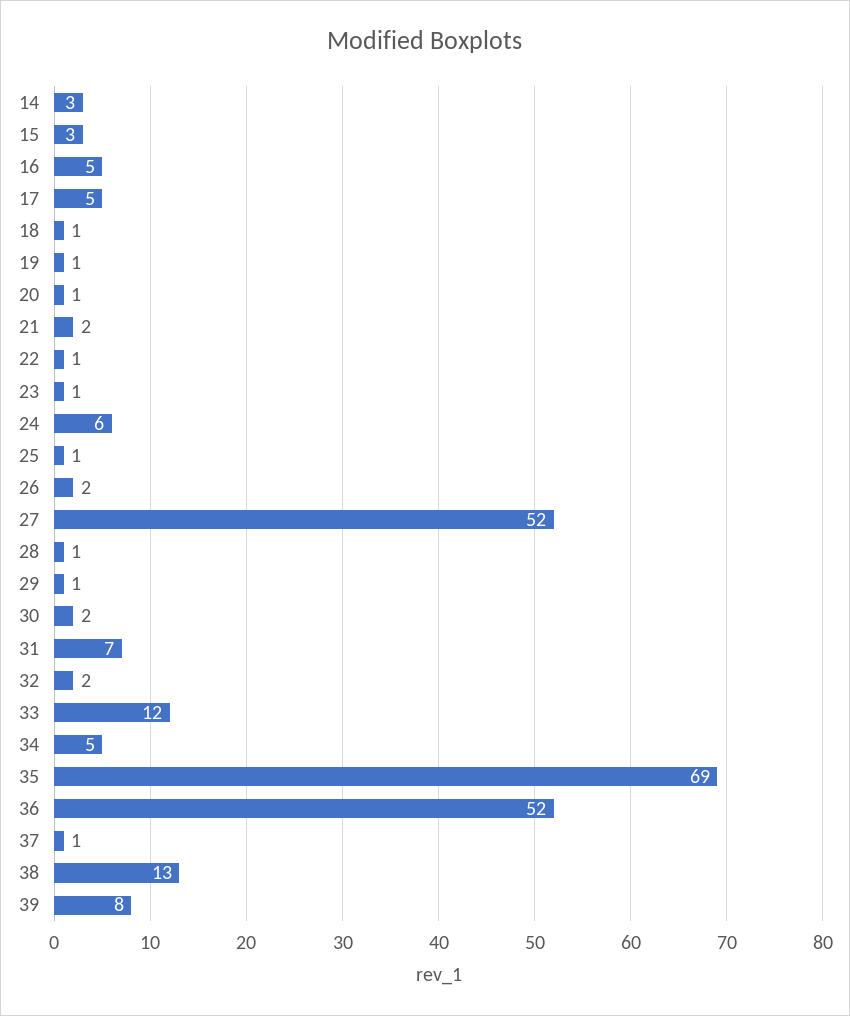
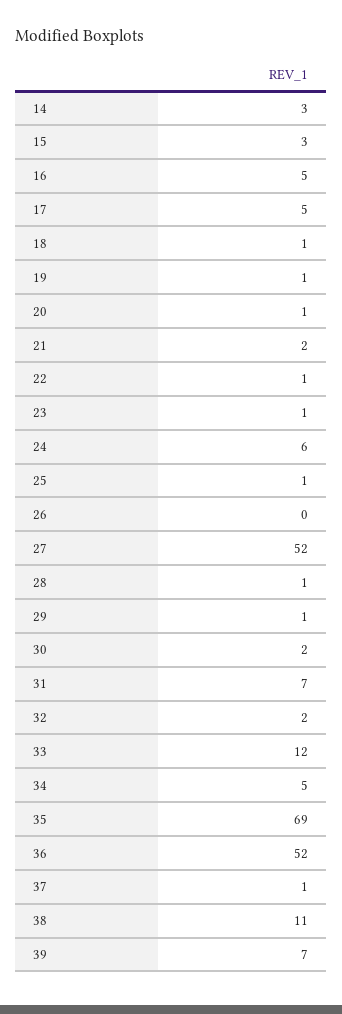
  {
    "14": 3,
    "15": 3,
    "16": 5,
    "17": 5,
    "18": 1,
    "19": 1,
    "20": 1,
    "21": 2,
    "22": 1,
    "23": 1,
    "24": 6,
    "25": 1,
-   "26": 2,
+   "26": 0,
    "27": 52,
    "28": 1,
    "29": 1,
    "30": 2,
    "31": 7,
    "32": 2,
    "33": 12,
    "34": 5,
    "35": 69,
    "36": 52,
    "37": 1,
-   "38": 13,
+   "38": 11,
-   "39": 8
+   "39": 7
  }

